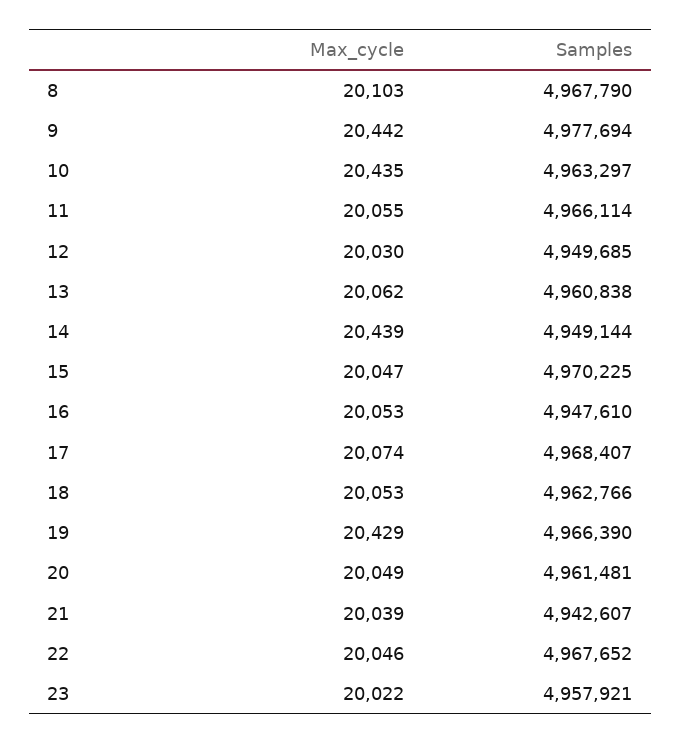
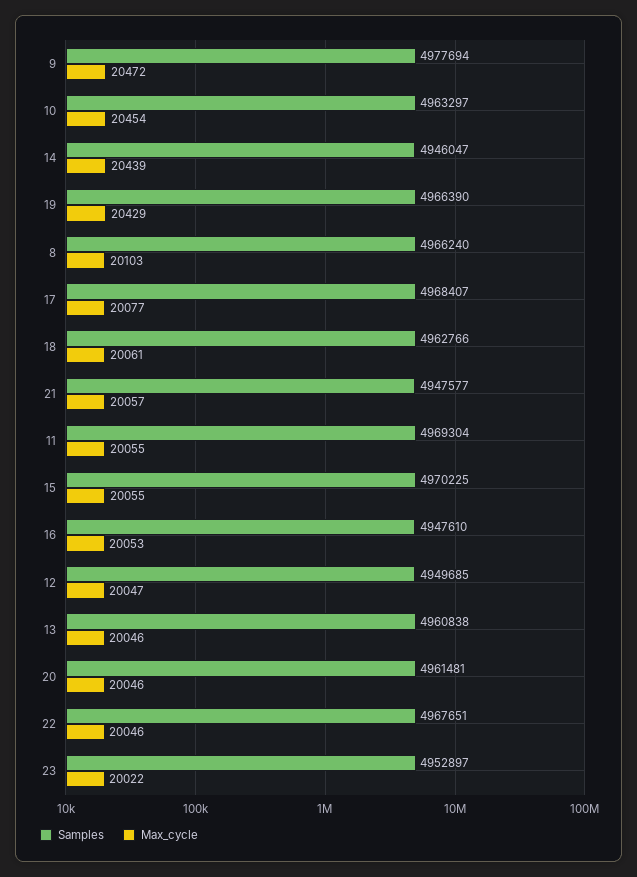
  {
    "Max_cycle": {
      "8": 20103,
-     "9": 20442,
+     "9": 20472,
-     "10": 20435,
+     "10": 20454,
      "11": 20055,
-     "12": 20030,
+     "12": 20047,
-     "13": 20062,
+     "13": 20046,
      "14": 20439,
-     "15": 20047,
+     "15": 20055,
      "16": 20053,
-     "17": 20074,
+     "17": 20077,
-     "18": 20053,
+     "18": 20061,
      "19": 20429,
-     "20": 20049,
+     "20": 20046,
-     "21": 20039,
+     "21": 20057,
      "22": 20046,
      "23": 20022
    },
    "Samples": {
-     "8": 4967790,
+     "8": 4966240,
      "9": 4977694,
      "10": 4963297,
-     "11": 4966114,
+     "11": 4969304,
      "12": 4949685,
      "13": 4960838,
-     "14": 4949144,
+     "14": 4946047,
      "15": 4970225,
      "16": 4947610,
      "17": 4968407,
      "18": 4962766,
      "19": 4966390,
      "20": 4961481,
-     "21": 4942607,
+     "21": 4947577,
-     "22": 4967652,
+     "22": 4967651,
-     "23": 4957921
+     "23": 4952897
    }
  }

